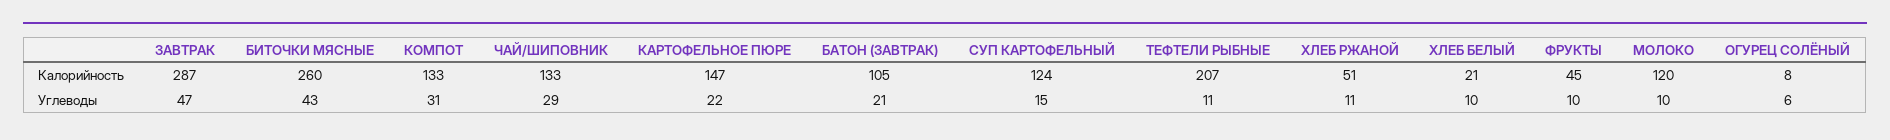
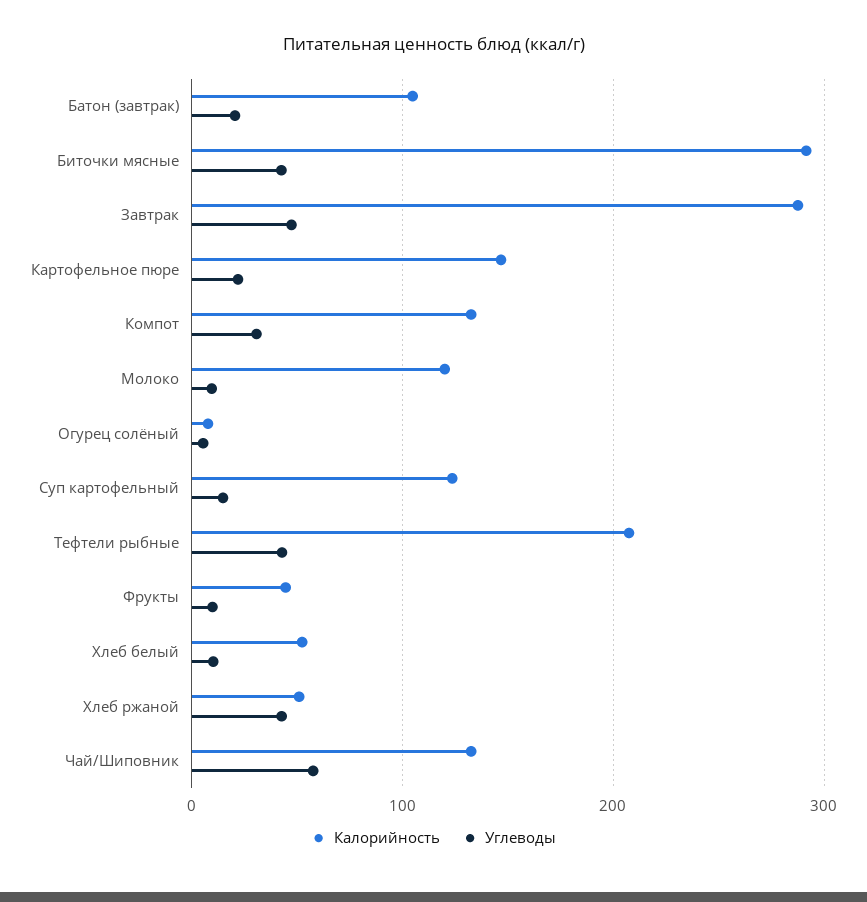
  {
    "Калорийность": {
      "ЗАВТРАК": 287,
-     "БИТОЧКИ МЯСНЫЕ": 260,
+     "БИТОЧКИ МЯСНЫЕ": 290,
      "КОМПОТ": 133,
      "ЧАЙ/ШИПОВНИК": 133,
      "КАРТОФЕЛЬНОЕ ПЮРЕ": 147,
      "БАТОН (ЗАВТРАК)": 105,
      "СУП КАРТОФЕЛЬНЫЙ": 124,
      "ТЕФТЕЛИ РЫБНЫЕ": 207,
      "ХЛЕБ РЖАНОЙ": 51,
-     "ХЛЕБ БЕЛЫЙ": 21,
+     "ХЛЕБ БЕЛЫЙ": 50,
      "ФРУКТЫ": 45,
      "МОЛОКО": 120,
      "ОГУРЕЦ СОЛЁНЫЙ": 8
    },
    "Углеводы": {
      "ЗАВТРАК": 47,
      "БИТОЧКИ МЯСНЫЕ": 43,
      "КОМПОТ": 31,
-     "ЧАЙ/ШИПОВНИК": 29,
+     "ЧАЙ/ШИПОВНИК": 60,
      "КАРТОФЕЛЬНОЕ ПЮРЕ": 22,
      "БАТОН (ЗАВТРАК)": 21,
      "СУП КАРТОФЕЛЬНЫЙ": 15,
-     "ТЕФТЕЛИ РЫБНЫЕ": 11,
+     "ТЕФТЕЛИ РЫБНЫЕ": 40,
-     "ХЛЕБ РЖАНОЙ": 11,
+     "ХЛЕБ РЖАНОЙ": 40,
      "ХЛЕБ БЕЛЫЙ": 10,
      "ФРУКТЫ": 10,
      "МОЛОКО": 10,
      "ОГУРЕЦ СОЛЁНЫЙ": 6
    }
  }

